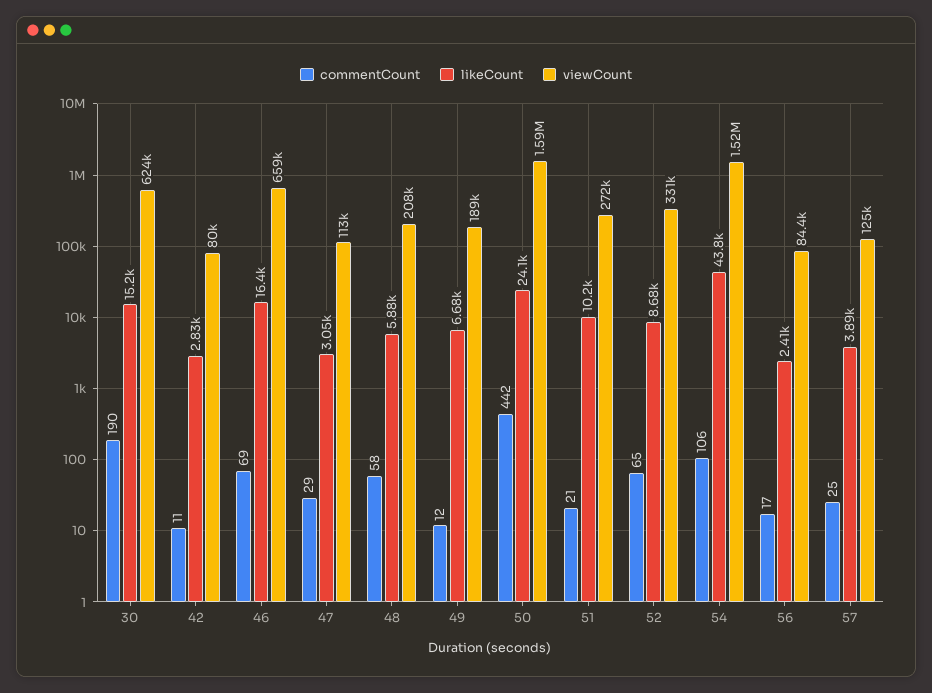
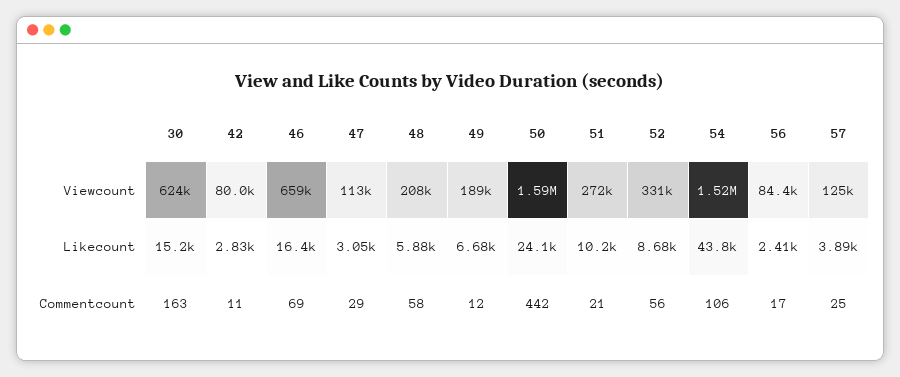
  {
    "commentCount": {
-     "30": 190,
+     "30": 163,
      "42": 11,
      "46": 69,
      "47": 29,
      "48": 58,
      "49": 12,
      "50": 442,
      "51": 21,
-     "52": 65,
+     "52": 56,
      "54": 106,
      "56": 17,
      "57": 25
    },
    "likeCount": {
      "30": 15200,
      "42": 2830,
      "46": 16400,
      "47": 3050,
      "48": 5880,
      "49": 6680,
      "50": 24100,
      "51": 10200,
      "52": 8680,
      "54": 43800,
      "56": 2410,
      "57": 3890
    },
    "viewCount": {
      "30": 624000,
      "42": 80000,
      "46": 659000,
      "47": 113000,
      "48": 208000,
      "49": 189000,
      "50": 1590000,
      "51": 272000,
      "52": 331000,
      "54": 1520000,
      "56": 84400,
      "57": 125000
    }
  }

